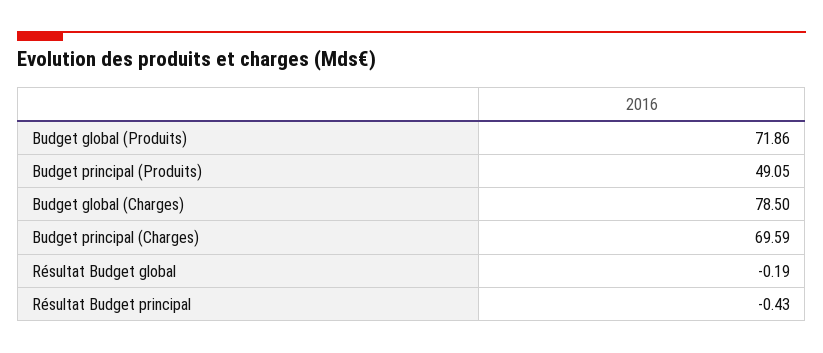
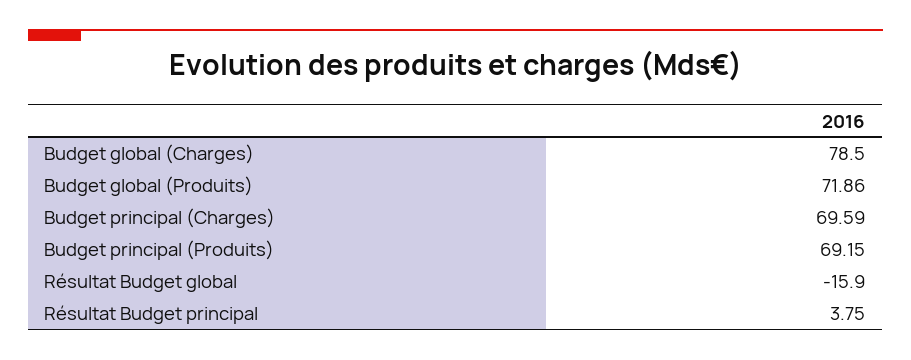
  {
    "Budget global (Produits)": 71.86,
-   "Budget principal (Produits)": 49.05,
+   "Budget principal (Produits)": 69.15,
    "Budget global (Charges)": 78.5,
    "Budget principal (Charges)": 69.59,
-   "Résultat Budget global": -0.19,
+   "Résultat Budget global": -15.9,
-   "Résultat Budget principal": -0.43
+   "Résultat Budget principal": 3.75
  }

